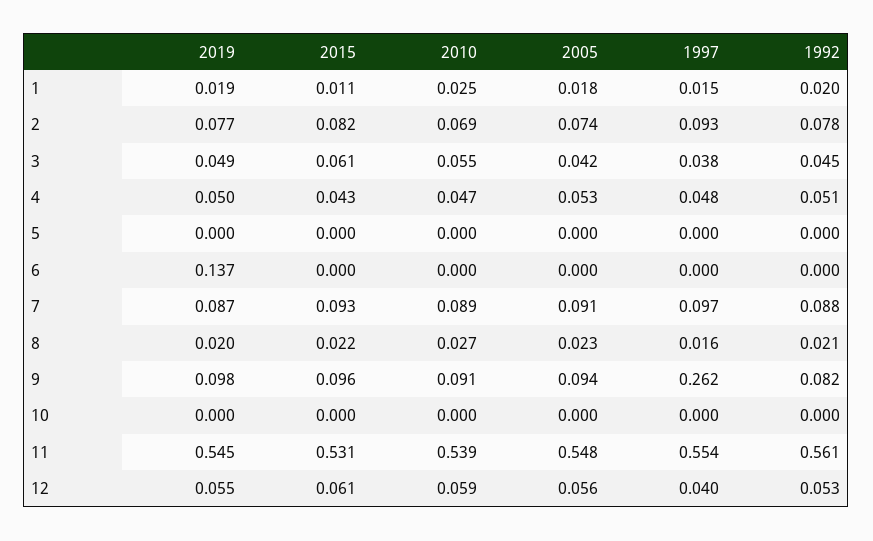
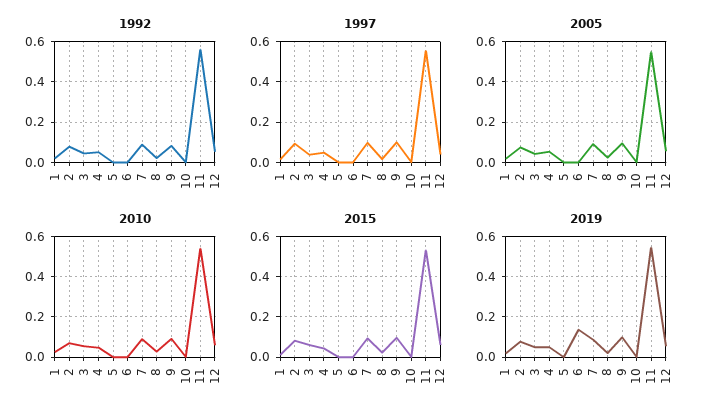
  {
    "2019": {
      "1": 0.019,
      "2": 0.077,
      "3": 0.049,
      "4": 0.05,
      "5": 0,
      "6": 0.137,
      "7": 0.087,
      "8": 0.02,
      "9": 0.098,
      "10": 0,
      "11": 0.545,
      "12": 0.055
    },
    "2015": {
      "1": 0.011,
      "2": 0.082,
      "3": 0.061,
      "4": 0.043,
      "5": 0,
      "6": 0,
      "7": 0.093,
      "8": 0.022,
      "9": 0.096,
      "10": 0,
      "11": 0.531,
      "12": 0.061
    },
    "2010": {
      "1": 0.025,
      "2": 0.069,
      "3": 0.055,
      "4": 0.047,
      "5": 0,
      "6": 0,
      "7": 0.089,
      "8": 0.027,
      "9": 0.091,
      "10": 0,
      "11": 0.539,
      "12": 0.059
    },
    "2005": {
      "1": 0.018,
      "2": 0.074,
      "3": 0.042,
      "4": 0.053,
      "5": 0,
      "6": 0,
      "7": 0.091,
      "8": 0.023,
      "9": 0.094,
      "10": 0,
      "11": 0.548,
      "12": 0.056
    },
    "1997": {
      "1": 0.015,
      "2": 0.093,
      "3": 0.038,
      "4": 0.048,
      "5": 0,
      "6": 0,
      "7": 0.097,
      "8": 0.016,
-     "9": 0.262,
+     "9": 0.1,
      "10": 0,
      "11": 0.554,
      "12": 0.04
    },
    "1992": {
      "1": 0.02,
      "2": 0.078,
      "3": 0.045,
      "4": 0.051,
      "5": 0,
      "6": 0,
      "7": 0.088,
      "8": 0.021,
      "9": 0.082,
      "10": 0,
      "11": 0.561,
      "12": 0.053
    }
  }

